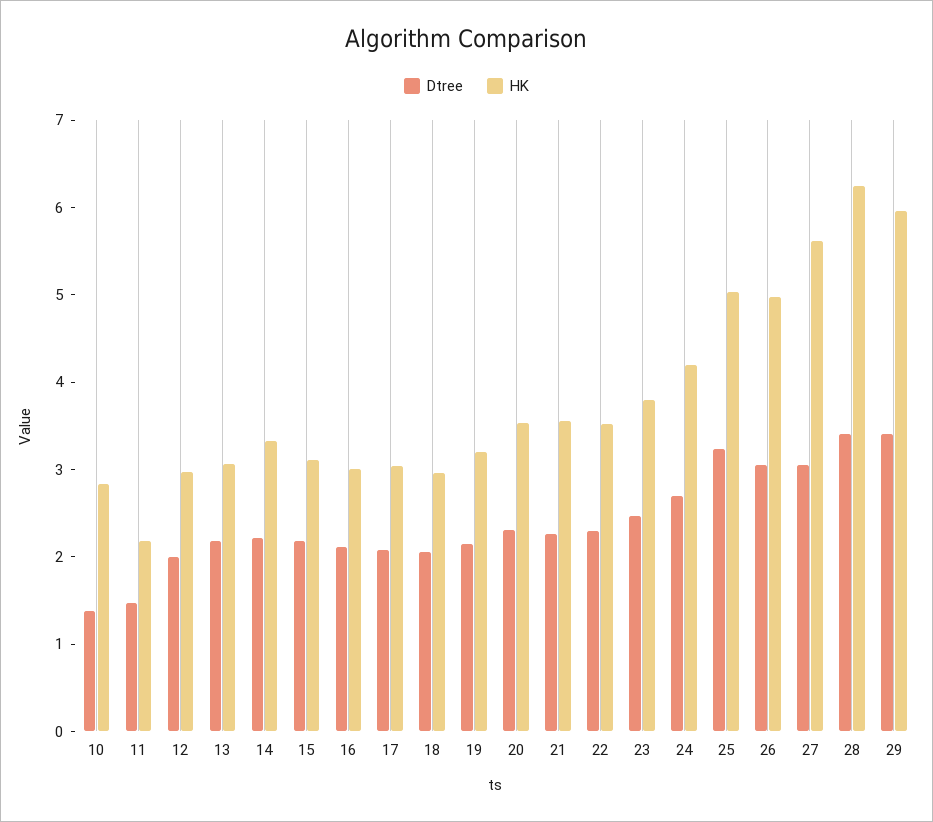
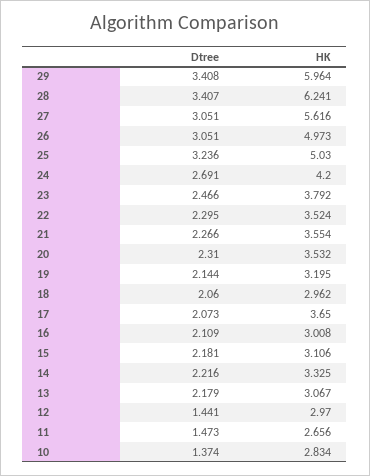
  {
    "Dtree": {
      "10": 1.374,
      "11": 1.473,
-     "12": 2,
+     "12": 1.441,
      "13": 2.179,
      "14": 2.216,
      "15": 2.181,
      "16": 2.109,
      "17": 2.073,
      "18": 2.06,
      "19": 2.144,
      "20": 2.31,
      "21": 2.266,
      "22": 2.295,
      "23": 2.466,
      "24": 2.691,
      "25": 3.236,
      "26": 3.051,
      "27": 3.051,
      "28": 3.407,
      "29": 3.408
    },
    "HK": {
      "10": 2.834,
-     "11": 2.2,
+     "11": 2.656,
      "12": 2.97,
      "13": 3.067,
      "14": 3.325,
      "15": 3.106,
      "16": 3.008,
-     "17": 3,
+     "17": 3.65,
      "18": 2.962,
      "19": 3.195,
      "20": 3.532,
      "21": 3.554,
      "22": 3.524,
      "23": 3.792,
      "24": 4.2,
      "25": 5.03,
      "26": 4.973,
      "27": 5.616,
      "28": 6.241,
      "29": 5.964
    }
  }

